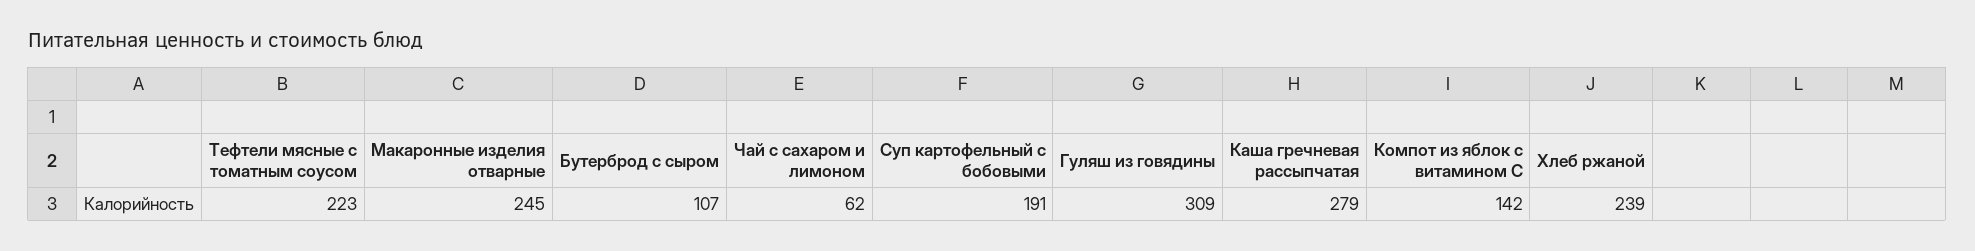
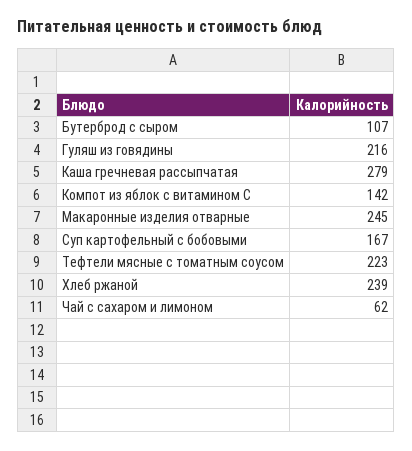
  {
    "Тефтели мясные с томатным соусом": 223,
    "Макаронные изделия отварные": 245,
    "Бутерброд с сыром": 107,
    "Чай с сахаром и лимоном": 62,
-   "Суп картофельный с бобовыми": 191,
+   "Суп картофельный с бобовыми": 167,
-   "Гуляш из говядины": 309,
+   "Гуляш из говядины": 216,
    "Каша гречневая рассыпчатая": 279,
    "Компот из яблок с витамином С": 142,
    "Хлеб ржаной": 239
  }

